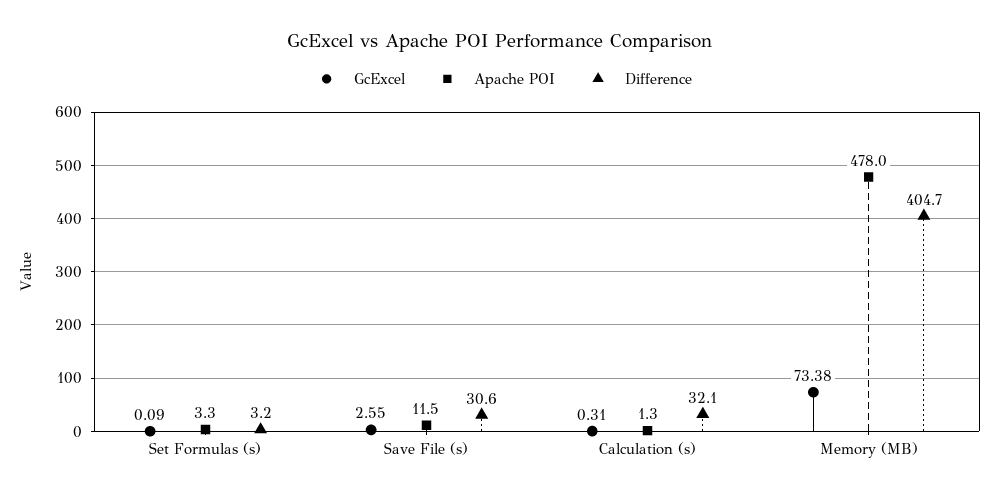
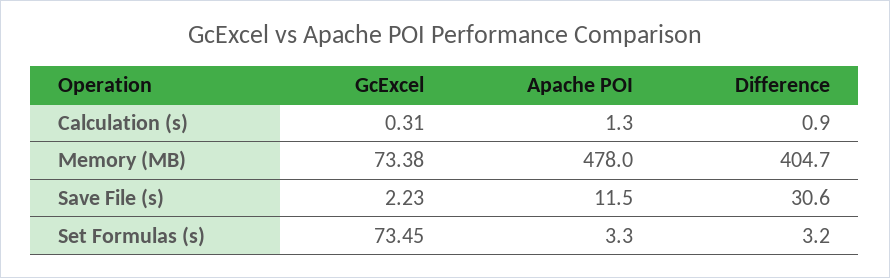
  {
    "GcExcel": {
-     "Set Formulas (s)": 0.09,
+     "Set Formulas (s)": 73.45,
-     "Save File (s)": 2.55,
+     "Save File (s)": 2.23,
      "Calculation (s)": 0.31,
      "Memory (MB)": 73.38
    },
    "Apache POI": {
      "Set Formulas (s)": 3.3,
      "Save File (s)": 11.5,
      "Calculation (s)": 1.3,
      "Memory (MB)": 478
    },
    "Difference": {
      "Set Formulas (s)": 3.2,
      "Save File (s)": 30.6,
-     "Calculation (s)": 32.1,
+     "Calculation (s)": 0.9,
      "Memory (MB)": 404.7
    }
  }

